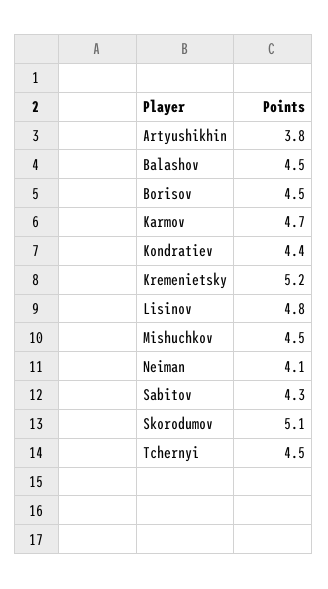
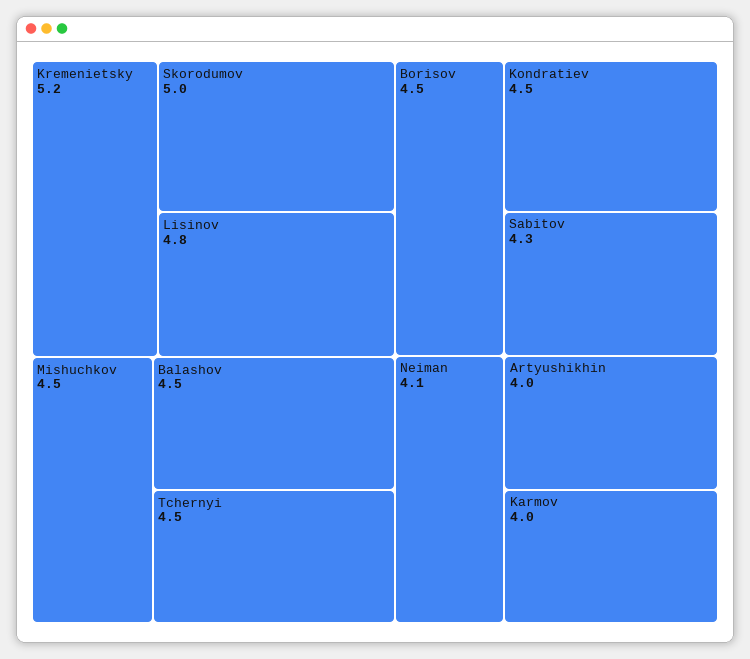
  {
-   "Artyushikhin": 3.8,
+   "Artyushikhin": 4,
    "Balashov": 4.5,
    "Borisov": 4.5,
-   "Karmov": 4.7,
+   "Karmov": 4,
-   "Kondratiev": 4.4,
+   "Kondratiev": 4.5,
    "Kremenietsky": 5.2,
    "Lisinov": 4.8,
    "Mishuchkov": 4.5,
    "Neiman": 4.1,
    "Sabitov": 4.3,
-   "Skorodumov": 5.1,
+   "Skorodumov": 5,
    "Tchernyi": 4.5
  }

